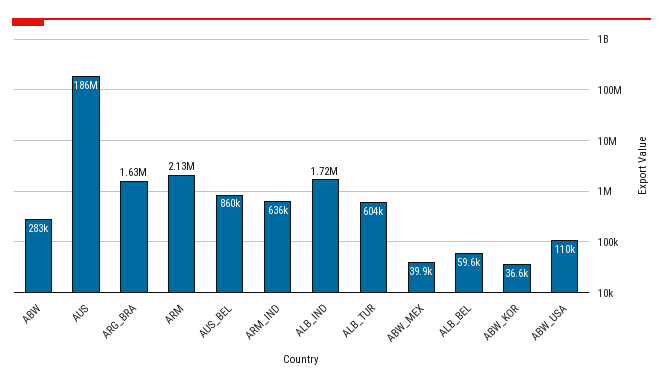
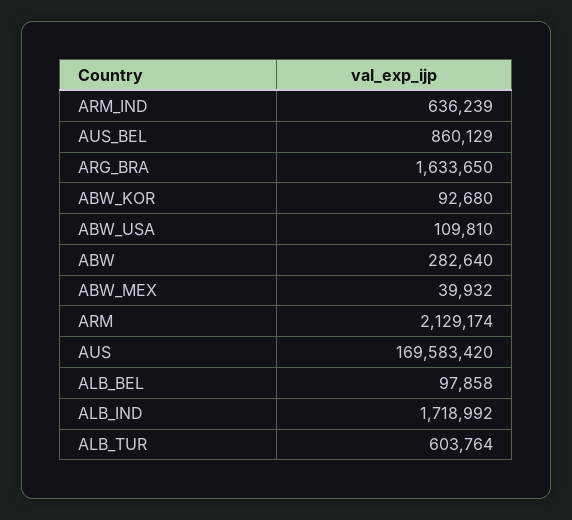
  {
    "ABW": 282640,
-   "AUS": 186000000,
+   "AUS": 169583420,
    "ARG_BRA": 1633650,
    "ARM": 2129174,
    "AUS_BEL": 860129,
    "ARM_IND": 636239,
    "ALB_IND": 1718992,
    "ALB_TUR": 603764,
    "ABW_MEX": 39932,
-   "ALB_BEL": 59600,
+   "ALB_BEL": 97858,
-   "ABW_KOR": 36600,
+   "ABW_KOR": 92680,
    "ABW_USA": 109810
  }

